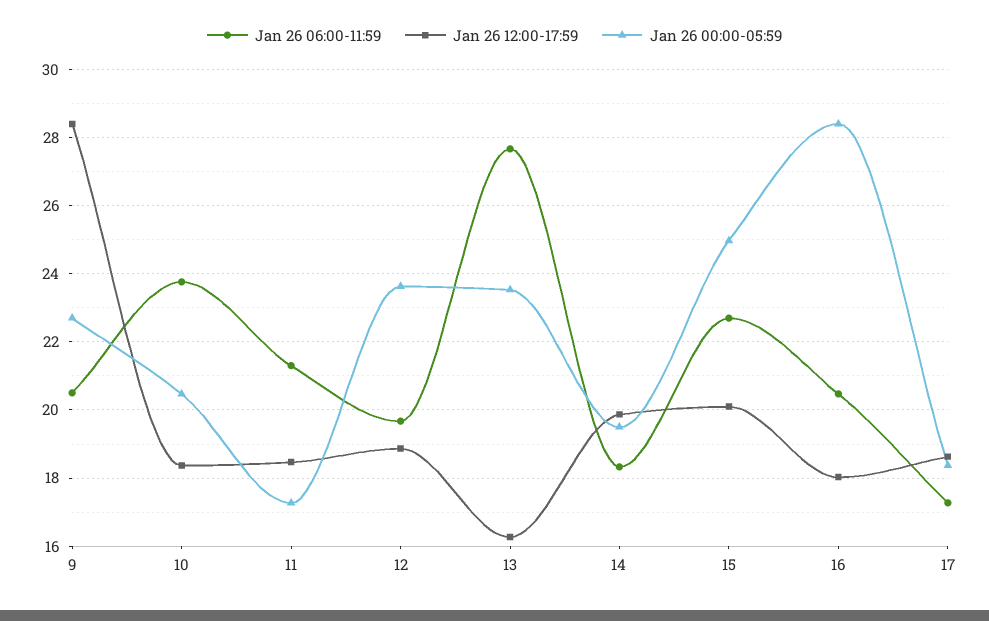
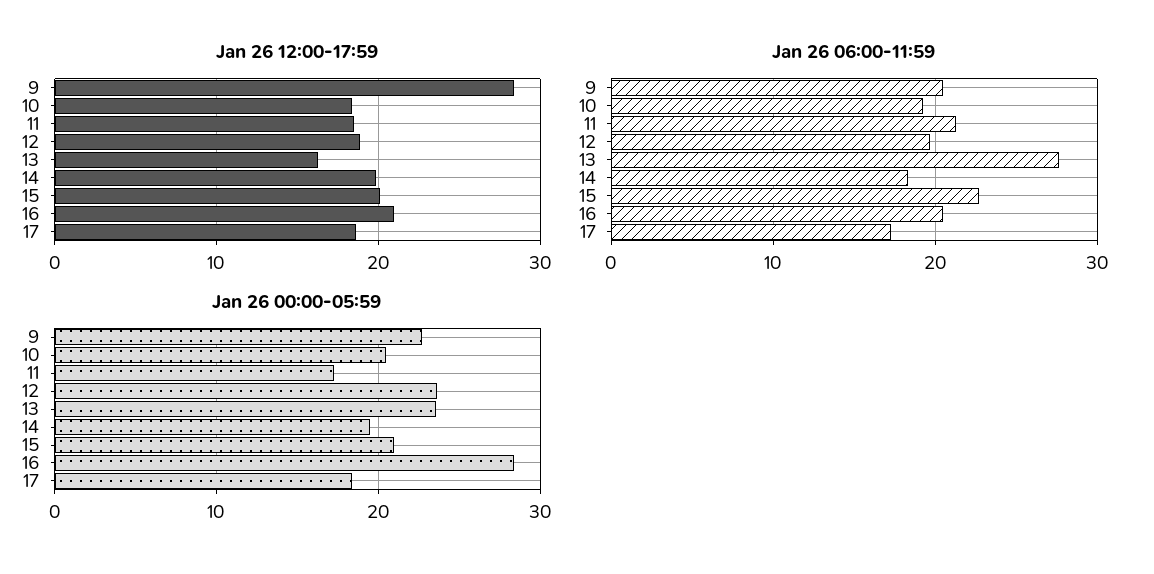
  {
    "Jan 26 06:00-11:59": {
      "9": 20.6,
-     "10": 23.8,
+     "10": 19,
      "11": 21.4,
      "12": 19.6,
      "13": 27.6,
      "14": 18.4,
      "15": 22.8,
      "16": 20.4,
      "17": 17.2
    },
    "Jan 26 12:00-17:59": {
      "9": 28.4,
      "10": 18.4,
      "11": 18.4,
      "12": 18.8,
      "13": 16.2,
      "14": 19.8,
      "15": 20.2,
-     "16": 18,
+     "16": 21,
      "17": 18.6
    },
    "Jan 26 00:00-05:59": {
      "9": 22.8,
      "10": 20.4,
      "11": 17.2,
      "12": 23.6,
      "13": 23.6,
      "14": 19.6,
-     "15": 25,
+     "15": 21,
      "16": 28.4,
      "17": 18.4
    }
  }

